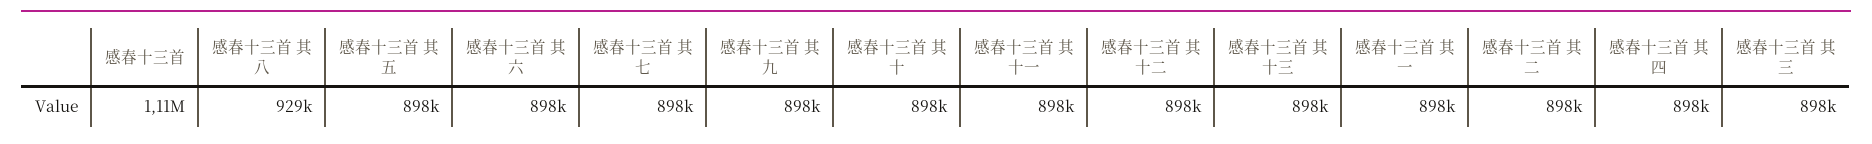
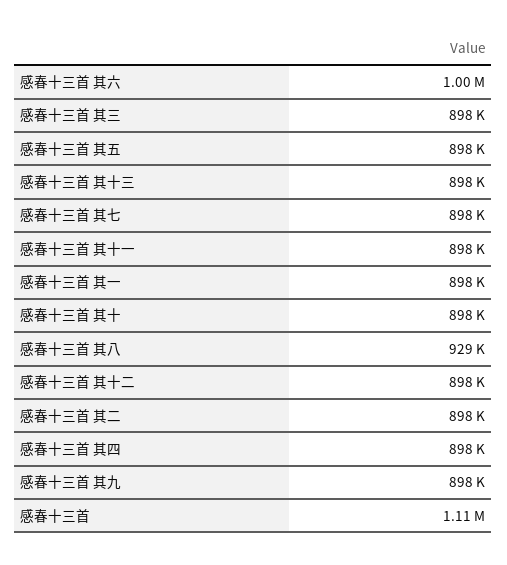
  {
    "感春十三首": 1110000,
    "感春十三首 其八": 929000,
    "感春十三首 其五": 898000,
-   "感春十三首 其六": 898000,
+   "感春十三首 其六": 1000000,
    "感春十三首 其七": 898000,
    "感春十三首 其九": 898000,
    "感春十三首 其十": 898000,
    "感春十三首 其十一": 898000,
    "感春十三首 其十二": 898000,
    "感春十三首 其十三": 898000,
    "感春十三首 其一": 898000,
    "感春十三首 其二": 898000,
    "感春十三首 其四": 898000,
    "感春十三首 其三": 898000
  }

